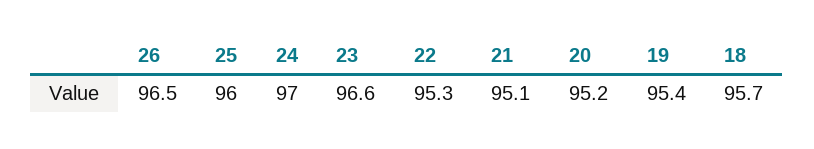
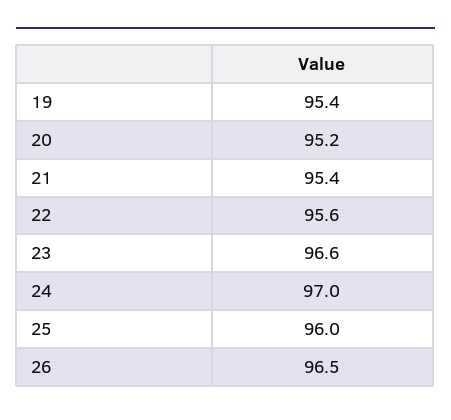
  {
    "26": 96.5,
    "25": 96,
    "24": 97,
    "23": 96.6,
-   "22": 95.3,
+   "22": 95.6,
-   "21": 95.1,
+   "21": 95.4,
    "20": 95.2,
-   "19": 95.4,
+   "19": 95.4
-   "18": 95.7
  }

